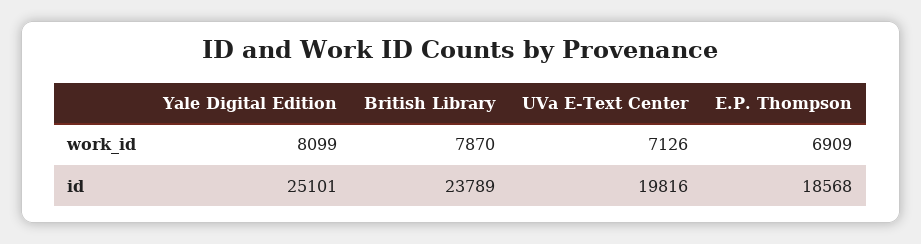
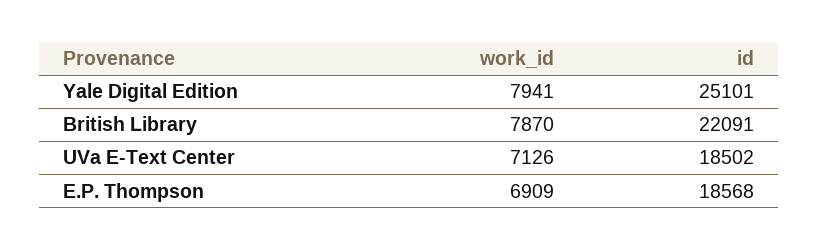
  {
    "Yale Digital Edition": {
-     "work_id": 8099,
+     "work_id": 7941,
      "id": 25101
    },
    "British Library": {
      "work_id": 7870,
-     "id": 23789
+     "id": 22091
    },
    "UVa E-Text Center": {
      "work_id": 7126,
-     "id": 19816
+     "id": 18502
    },
    "E.P. Thompson": {
      "work_id": 6909,
      "id": 18568
    }
  }

